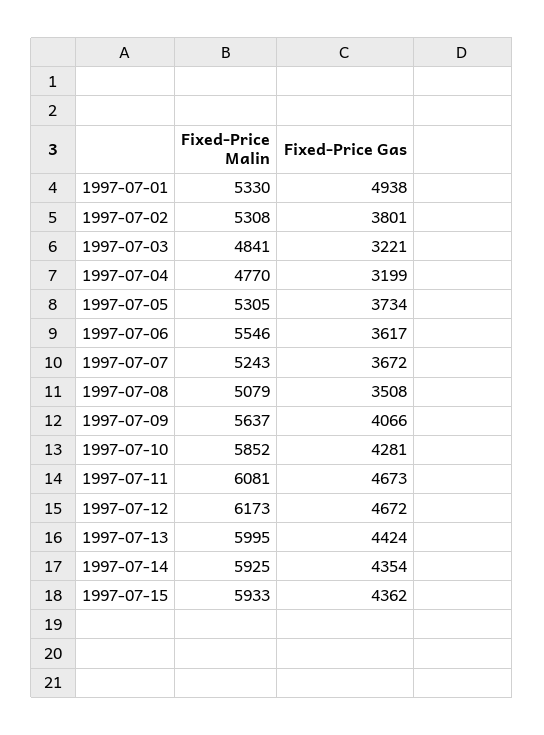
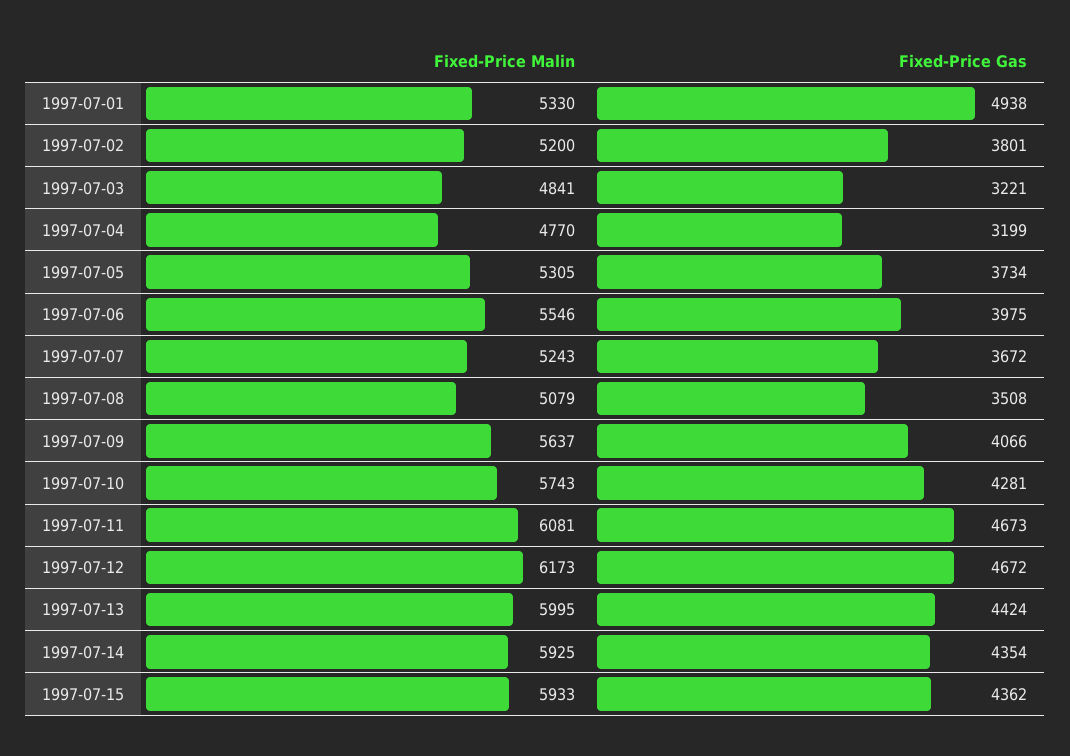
  {
    "Fixed-Price Malin": {
      "1997-07-01": 5330,
-     "1997-07-02": 5308,
+     "1997-07-02": 5200,
      "1997-07-03": 4841,
      "1997-07-04": 4770,
      "1997-07-05": 5305,
      "1997-07-06": 5546,
      "1997-07-07": 5243,
      "1997-07-08": 5079,
      "1997-07-09": 5637,
-     "1997-07-10": 5852,
+     "1997-07-10": 5743,
      "1997-07-11": 6081,
      "1997-07-12": 6173,
      "1997-07-13": 5995,
      "1997-07-14": 5925,
      "1997-07-15": 5933
    },
    "Fixed-Price Gas": {
      "1997-07-01": 4938,
      "1997-07-02": 3801,
      "1997-07-03": 3221,
      "1997-07-04": 3199,
      "1997-07-05": 3734,
-     "1997-07-06": 3617,
+     "1997-07-06": 3975,
      "1997-07-07": 3672,
      "1997-07-08": 3508,
      "1997-07-09": 4066,
      "1997-07-10": 4281,
      "1997-07-11": 4673,
      "1997-07-12": 4672,
      "1997-07-13": 4424,
      "1997-07-14": 4354,
      "1997-07-15": 4362
    }
  }

